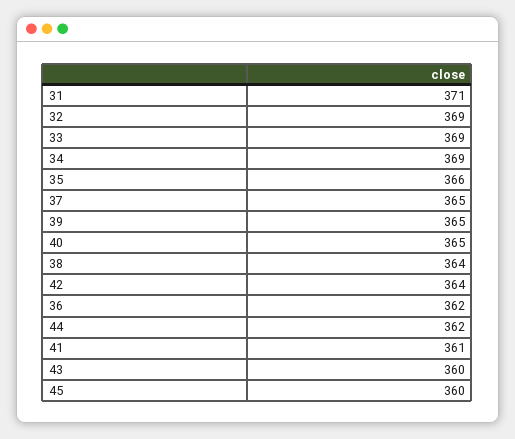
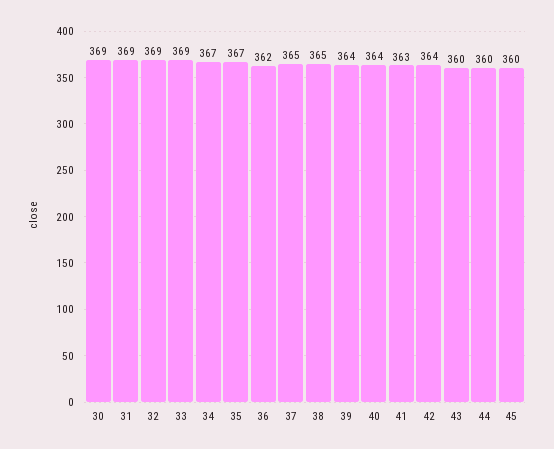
  {
-   "31": 371,
+   "31": 369,
    "32": 369,
    "33": 369,
-   "34": 369,
+   "34": 367,
-   "35": 366,
+   "35": 367,
    "37": 365,
-   "39": 365,
+   "39": 364,
-   "40": 365,
+   "40": 364,
-   "38": 364,
+   "38": 365,
    "42": 364,
    "36": 362,
-   "44": 362,
+   "44": 360,
-   "41": 361,
+   "41": 363,
    "43": 360,
-   "45": 360
+   "45": 360,
+   "30": 369
  }

